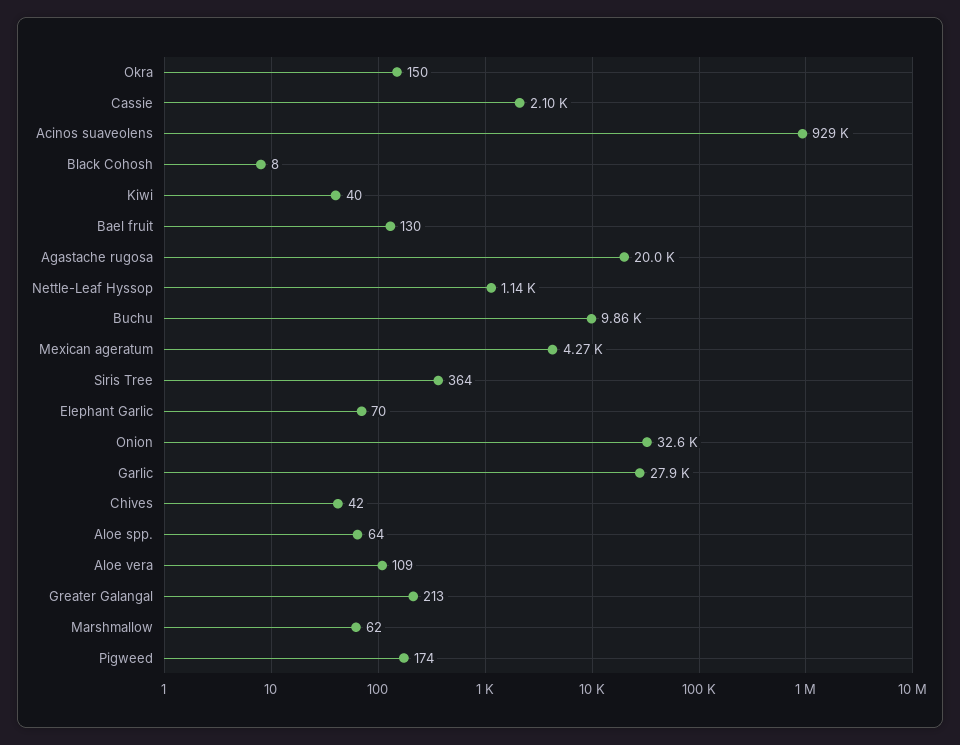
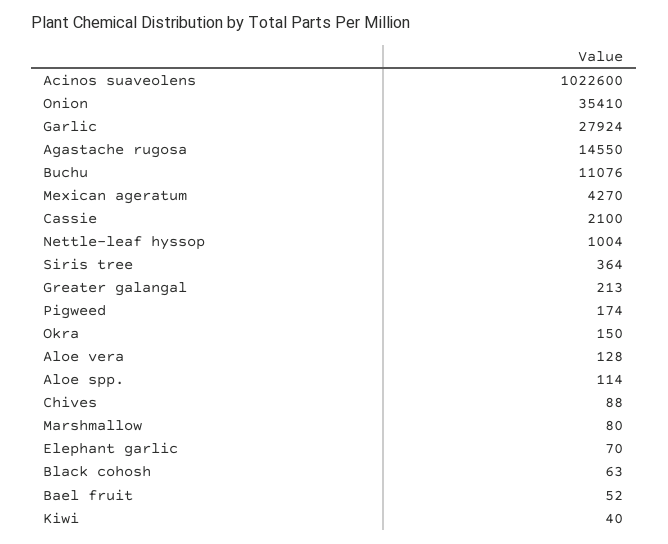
  {
    "Okra": 150,
    "Cassie": 2100,
-   "Acinos suaveolens": 929000,
+   "Acinos suaveolens": 1022600,
-   "Black Cohosh": 8,
+   "Black Cohosh": 63,
    "Kiwi": 40,
-   "Bael fruit": 130,
+   "Bael fruit": 52,
-   "Agastache rugosa": 20000,
+   "Agastache rugosa": 14550,
-   "Nettle-Leaf Hyssop": 1140,
+   "Nettle-Leaf Hyssop": 1004,
-   "Buchu": 9860,
+   "Buchu": 11076,
    "Mexican ageratum": 4270,
    "Siris Tree": 364,
    "Elephant Garlic": 70,
-   "Onion": 32600,
+   "Onion": 35410,
    "Garlic": 27924,
-   "Chives": 42,
+   "Chives": 88,
-   "Aloe spp.": 64,
+   "Aloe spp.": 114,
-   "Aloe vera": 109,
+   "Aloe vera": 128,
    "Greater Galangal": 213,
-   "Marshmallow": 62,
+   "Marshmallow": 80,
    "Pigweed": 174
  }

